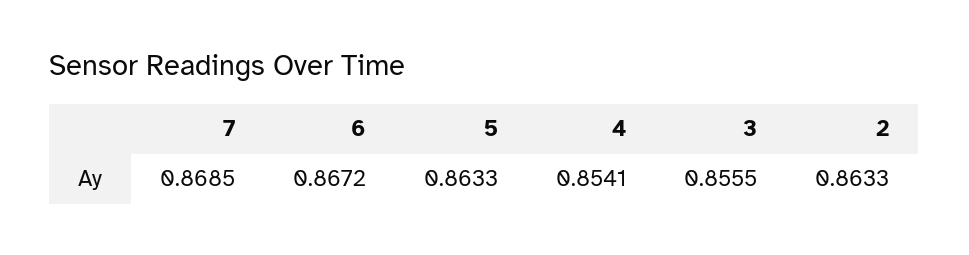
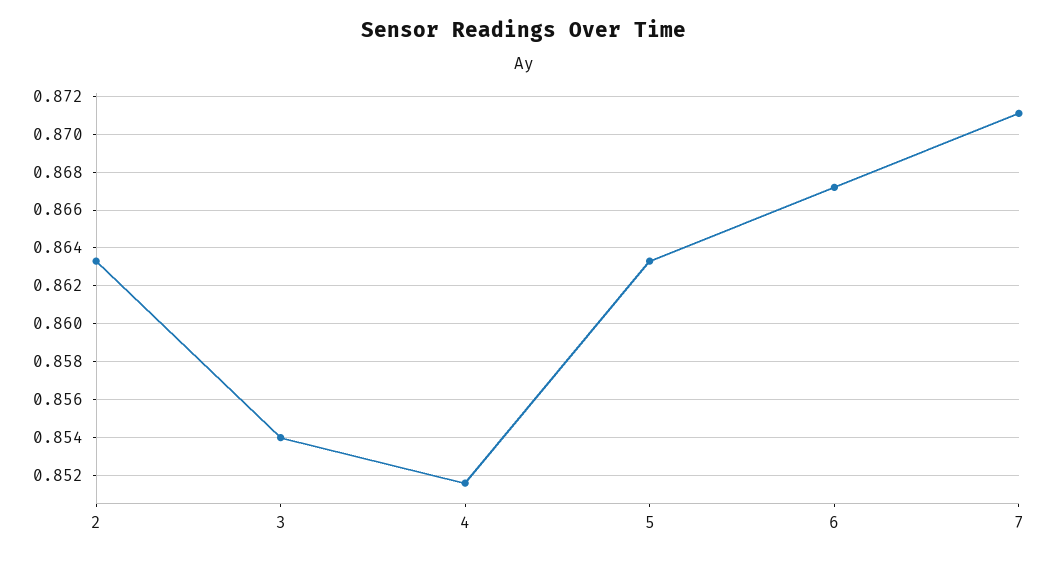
  {
-   "7": 0.8685,
+   "7": 0.871,
    "6": 0.8672,
    "5": 0.8633,
-   "4": 0.8541,
+   "4": 0.8515,
-   "3": 0.8555,
+   "3": 0.854,
    "2": 0.8633
  }

